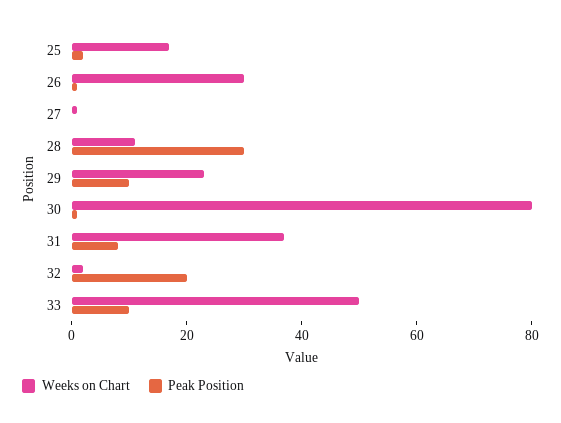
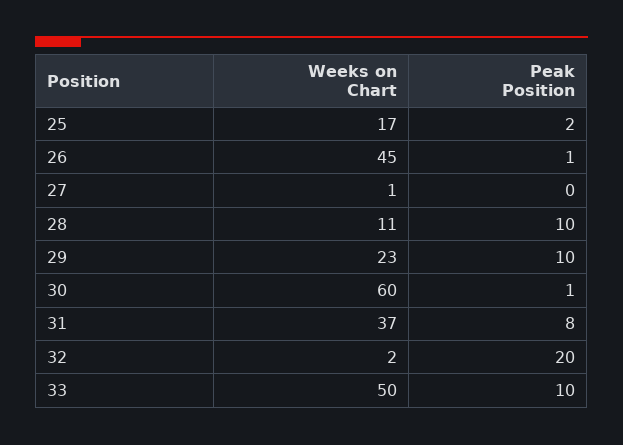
  {
    "Weeks on Chart": {
      "25": 17,
-     "26": 30,
+     "26": 45,
      "27": 1,
      "28": 11,
      "29": 23,
-     "30": 80,
+     "30": 60,
      "31": 37,
      "32": 2,
      "33": 50
    },
    "Peak Position": {
      "25": 2,
      "26": 1,
      "27": 0,
-     "28": 30,
+     "28": 10,
      "29": 10,
      "30": 1,
      "31": 8,
      "32": 20,
      "33": 10
    }
  }

